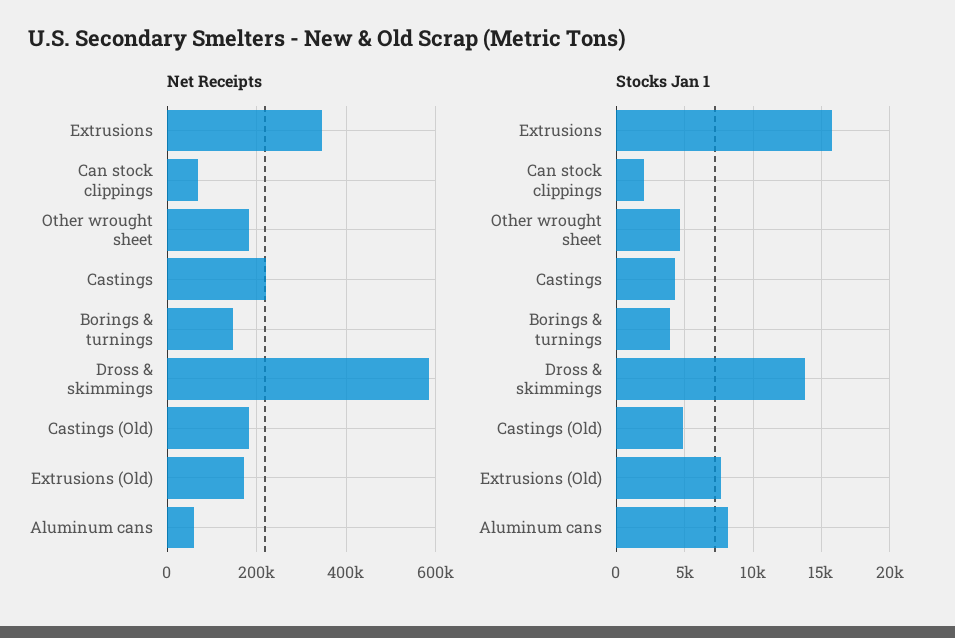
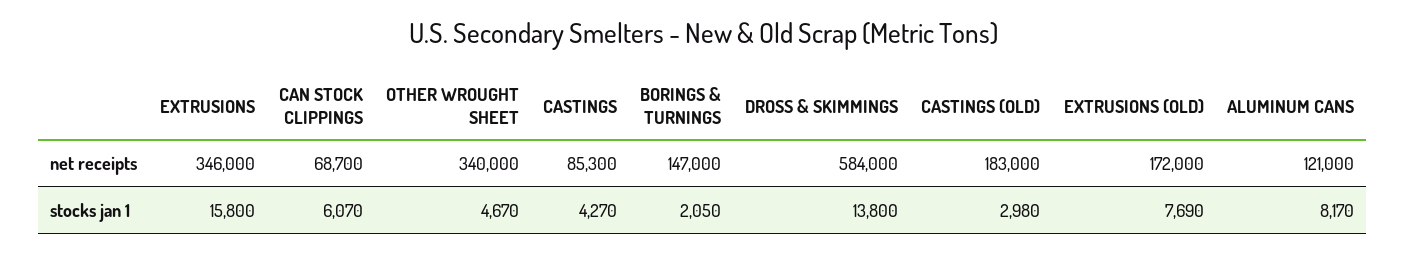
  {
    "Net Receipts": {
      "Extrusions": 346000,
      "Can stock clippings": 68700,
-     "Other wrought sheet": 180000,
+     "Other wrought sheet": 340000,
-     "Castings": 220000,
+     "Castings": 85300,
      "Borings & turnings": 147000,
      "Dross & skimmings": 584000,
      "Castings (Old)": 183000,
      "Extrusions (Old)": 172000,
-     "Aluminum cans": 60000
+     "Aluminum cans": 121000
    },
    "Stocks Jan 1": {
      "Extrusions": 15800,
-     "Can stock clippings": 2000,
+     "Can stock clippings": 6070,
      "Other wrought sheet": 4670,
      "Castings": 4270,
-     "Borings & turnings": 4000,
+     "Borings & turnings": 2050,
      "Dross & skimmings": 13800,
-     "Castings (Old)": 5000,
+     "Castings (Old)": 2980,
      "Extrusions (Old)": 7690,
      "Aluminum cans": 8170
    }
  }

